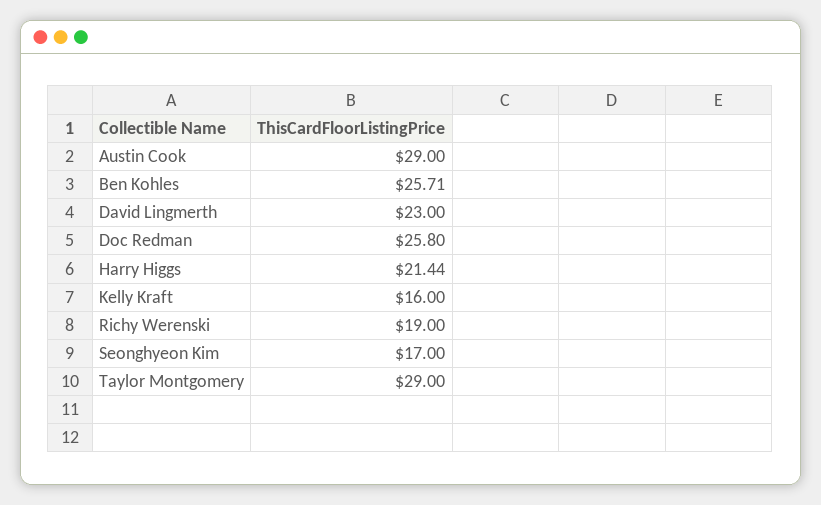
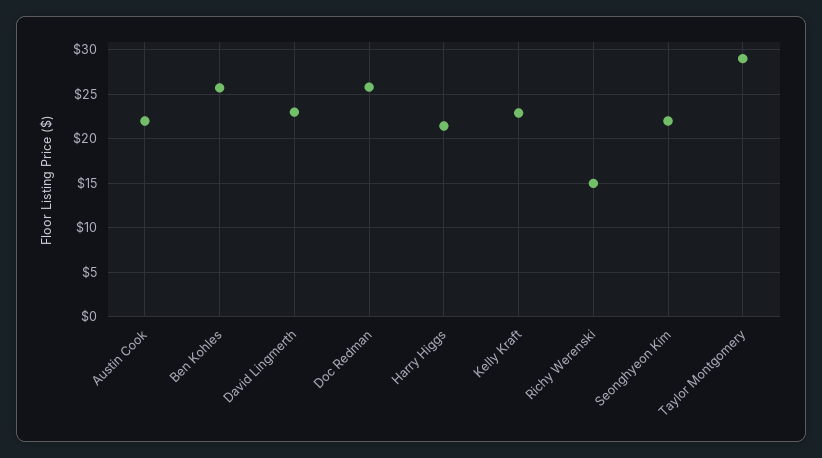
  {
-   "Austin Cook": 29,
+   "Austin Cook": 22,
    "Ben Kohles": 25.71,
    "David Lingmerth": 23,
    "Doc Redman": 25.8,
    "Harry Higgs": 21.44,
-   "Kelly Kraft": 16,
+   "Kelly Kraft": 23,
-   "Richy Werenski": 19,
+   "Richy Werenski": 15,
-   "Seonghyeon Kim": 17,
+   "Seonghyeon Kim": 22,
    "Taylor Montgomery": 29
  }

